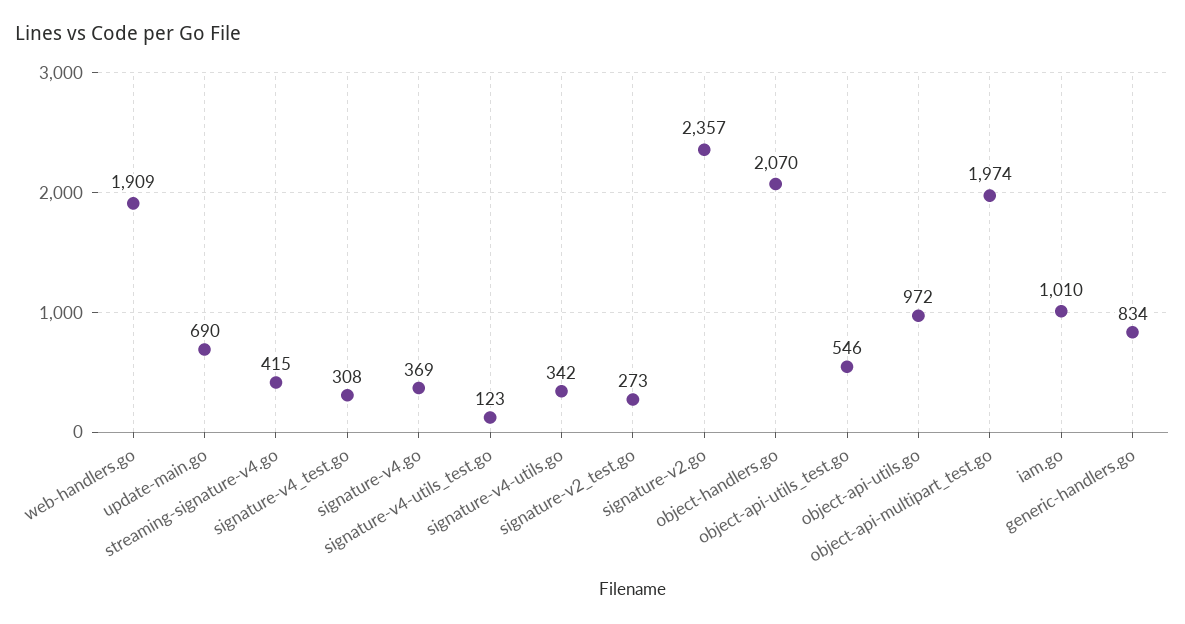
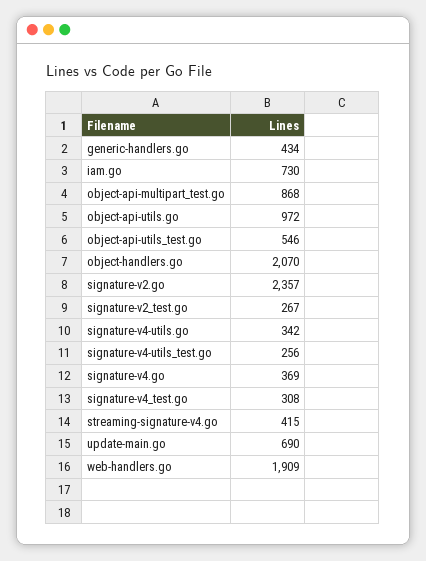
  {
    "web-handlers.go": 1909,
    "update-main.go": 690,
    "streaming-signature-v4.go": 415,
    "signature-v4_test.go": 308,
    "signature-v4.go": 369,
-   "signature-v4-utils_test.go": 123,
+   "signature-v4-utils_test.go": 256,
    "signature-v4-utils.go": 342,
-   "signature-v2_test.go": 273,
+   "signature-v2_test.go": 267,
    "signature-v2.go": 2357,
    "object-handlers.go": 2070,
    "object-api-utils_test.go": 546,
    "object-api-utils.go": 972,
-   "object-api-multipart_test.go": 1974,
+   "object-api-multipart_test.go": 868,
-   "iam.go": 1010,
+   "iam.go": 730,
-   "generic-handlers.go": 834
+   "generic-handlers.go": 434
  }

